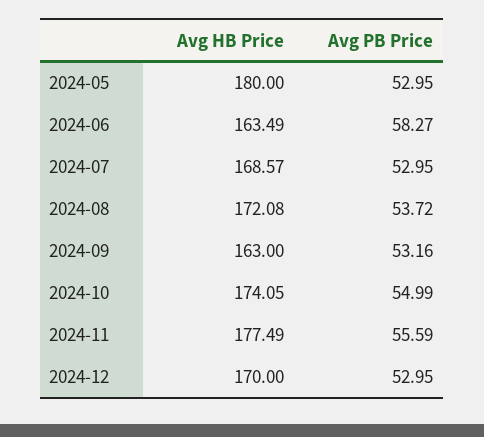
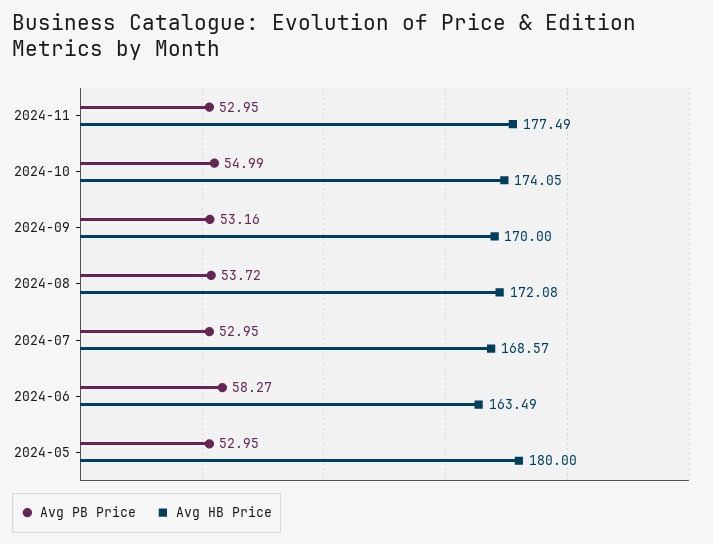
  {
    "Avg HB Price": {
      "2024-05": 180,
      "2024-06": 163.49,
      "2024-07": 168.57,
      "2024-08": 172.08,
-     "2024-09": 163,
+     "2024-09": 170,
      "2024-10": 174.05,
-     "2024-11": 177.49,
+     "2024-11": 177.49
-     "2024-12": 170
    },
    "Avg PB Price": {
      "2024-05": 52.95,
      "2024-06": 58.27,
      "2024-07": 52.95,
      "2024-08": 53.72,
      "2024-09": 53.16,
      "2024-10": 54.99,
-     "2024-11": 55.59,
+     "2024-11": 52.95
-     "2024-12": 52.95
    }
  }

